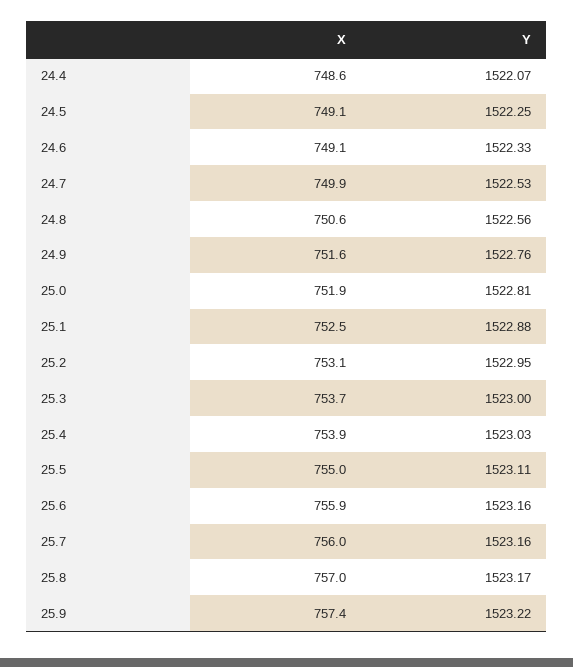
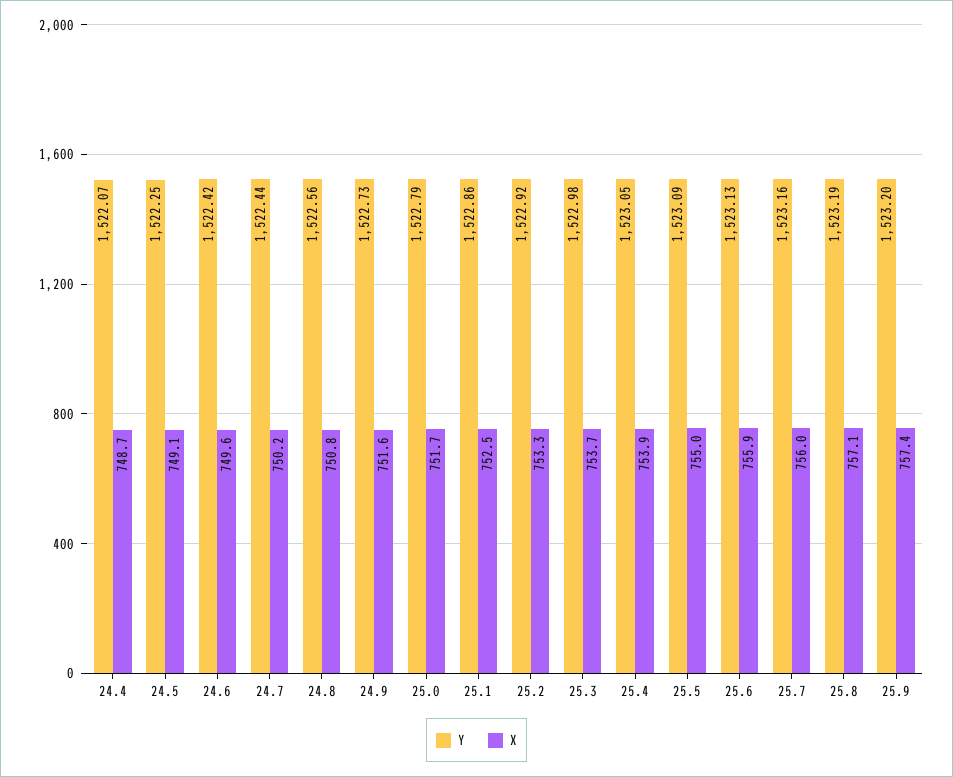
  {
    "X": {
-     "24.4": 748.6,
+     "24.4": 748.7,
      "24.5": 749.1,
-     "24.6": 749.1,
+     "24.6": 749.6,
-     "24.7": 749.9,
+     "24.7": 750.2,
-     "24.8": 750.6,
+     "24.8": 750.8,
      "24.9": 751.6,
-     "25.0": 751.9,
+     "25.0": 751.7,
      "25.1": 752.5,
-     "25.2": 753.1,
+     "25.2": 753.3,
      "25.3": 753.7,
      "25.4": 753.9,
      "25.5": 755,
      "25.6": 755.9,
      "25.7": 756,
-     "25.8": 757,
+     "25.8": 757.1,
      "25.9": 757.4
    },
    "Y": {
      "24.4": 1522.07,
      "24.5": 1522.25,
-     "24.6": 1522.33,
+     "24.6": 1522.42,
-     "24.7": 1522.53,
+     "24.7": 1522.44,
      "24.8": 1522.56,
-     "24.9": 1522.76,
+     "24.9": 1522.73,
-     "25.0": 1522.81,
+     "25.0": 1522.79,
-     "25.1": 1522.88,
+     "25.1": 1522.86,
-     "25.2": 1522.95,
+     "25.2": 1522.92,
-     "25.3": 1523,
+     "25.3": 1522.98,
-     "25.4": 1523.03,
+     "25.4": 1523.05,
-     "25.5": 1523.11,
+     "25.5": 1523.09,
-     "25.6": 1523.16,
+     "25.6": 1523.13,
      "25.7": 1523.16,
-     "25.8": 1523.17,
+     "25.8": 1523.19,
-     "25.9": 1523.22
+     "25.9": 1523.2
    }
  }

